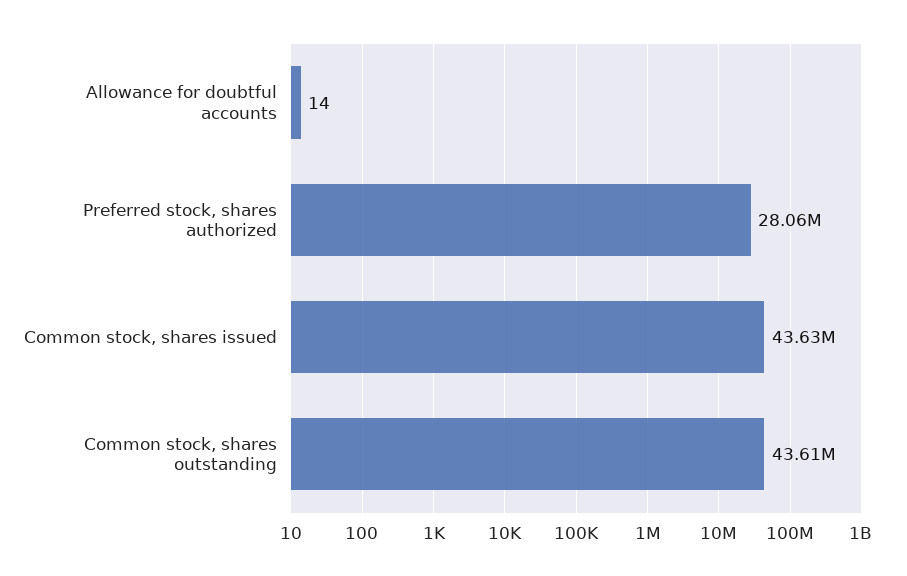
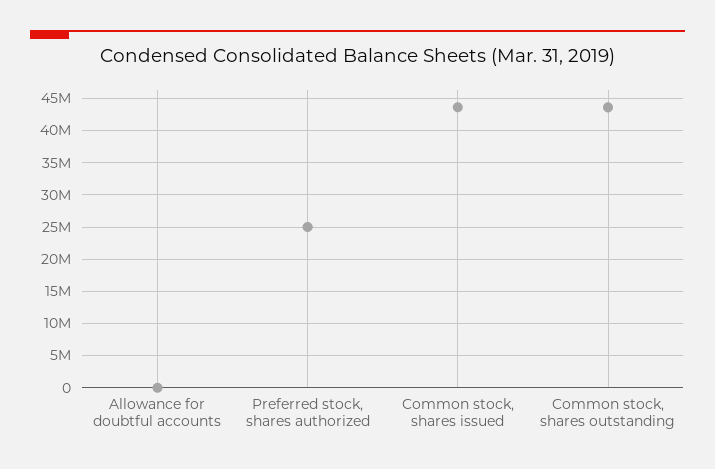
  {
    "Allowance for doubtful accounts": 14,
-   "Preferred stock, shares authorized": 28060000,
+   "Preferred stock, shares authorized": 25000000,
    "Common stock, shares issued": 43630000,
    "Common stock, shares outstanding": 43610000
  }

